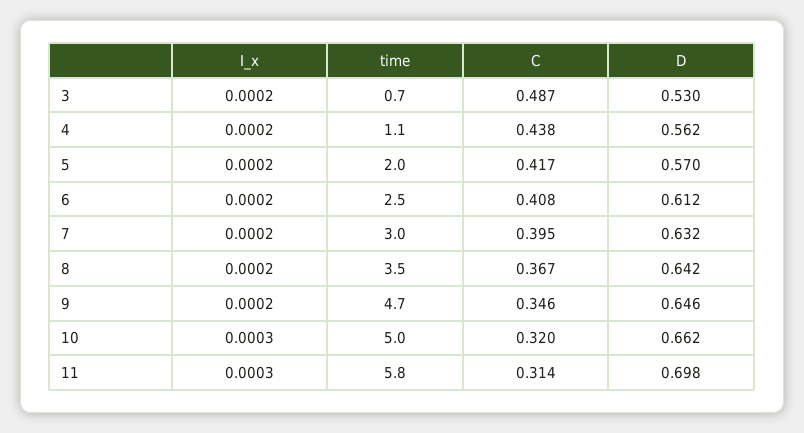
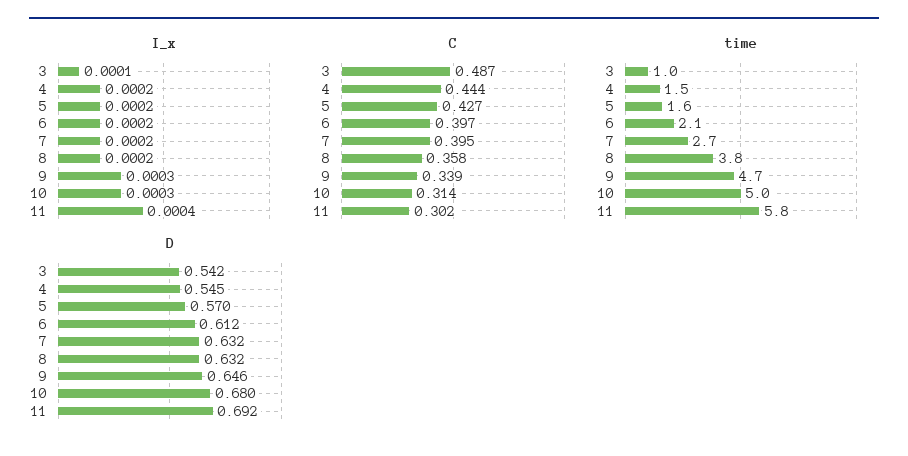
  {
    "I_x": {
-     "3": 0.0002,
+     "3": 0.0001,
      "4": 0.0002,
      "5": 0.0002,
      "6": 0.0002,
      "7": 0.0002,
      "8": 0.0002,
-     "9": 0.0002,
+     "9": 0.0003,
      "10": 0.0003,
-     "11": 0.0003
+     "11": 0.0004
    },
    "time": {
-     "3": 0.7,
+     "3": 1,
-     "4": 1.1,
+     "4": 1.5,
-     "5": 2,
+     "5": 1.6,
-     "6": 2.5,
+     "6": 2.1,
-     "7": 3,
+     "7": 2.7,
-     "8": 3.5,
+     "8": 3.8,
      "9": 4.7,
      "10": 5,
      "11": 5.8
    },
    "C": {
      "3": 0.487,
-     "4": 0.438,
+     "4": 0.444,
-     "5": 0.417,
+     "5": 0.427,
-     "6": 0.408,
+     "6": 0.397,
      "7": 0.395,
-     "8": 0.367,
+     "8": 0.358,
-     "9": 0.346,
+     "9": 0.339,
-     "10": 0.32,
+     "10": 0.314,
-     "11": 0.314
+     "11": 0.302
    },
    "D": {
-     "3": 0.53,
+     "3": 0.542,
-     "4": 0.562,
+     "4": 0.545,
      "5": 0.57,
      "6": 0.612,
      "7": 0.632,
-     "8": 0.642,
+     "8": 0.632,
      "9": 0.646,
-     "10": 0.662,
+     "10": 0.68,
-     "11": 0.698
+     "11": 0.692
    }
  }

